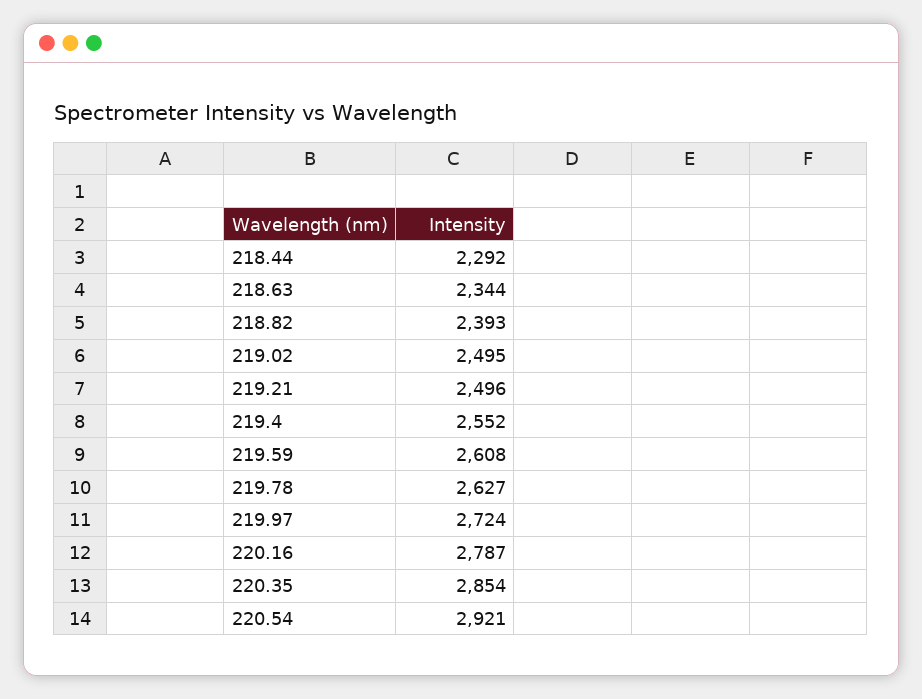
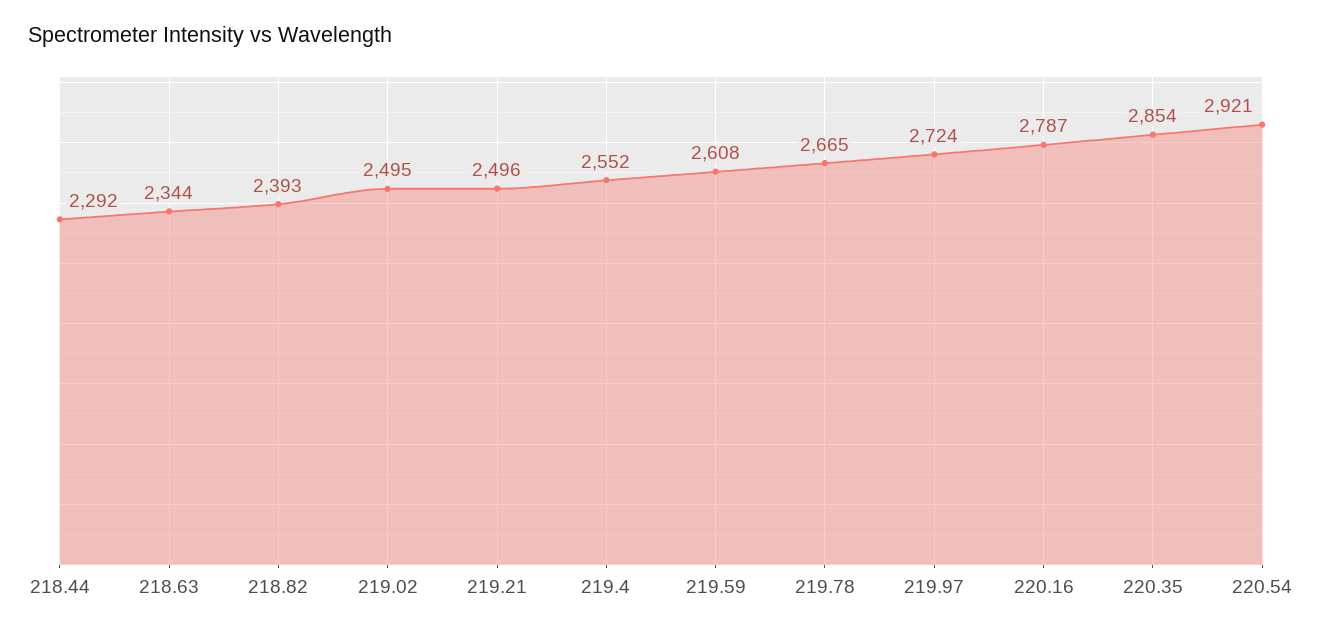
  {
    "218.44": 2292,
    "218.63": 2344,
    "218.82": 2393,
    "219.02": 2495,
    "219.21": 2496,
    "219.4": 2552,
    "219.59": 2608,
-   "219.78": 2627,
+   "219.78": 2665,
    "219.97": 2724,
    "220.16": 2787,
    "220.35": 2854,
    "220.54": 2921
  }

